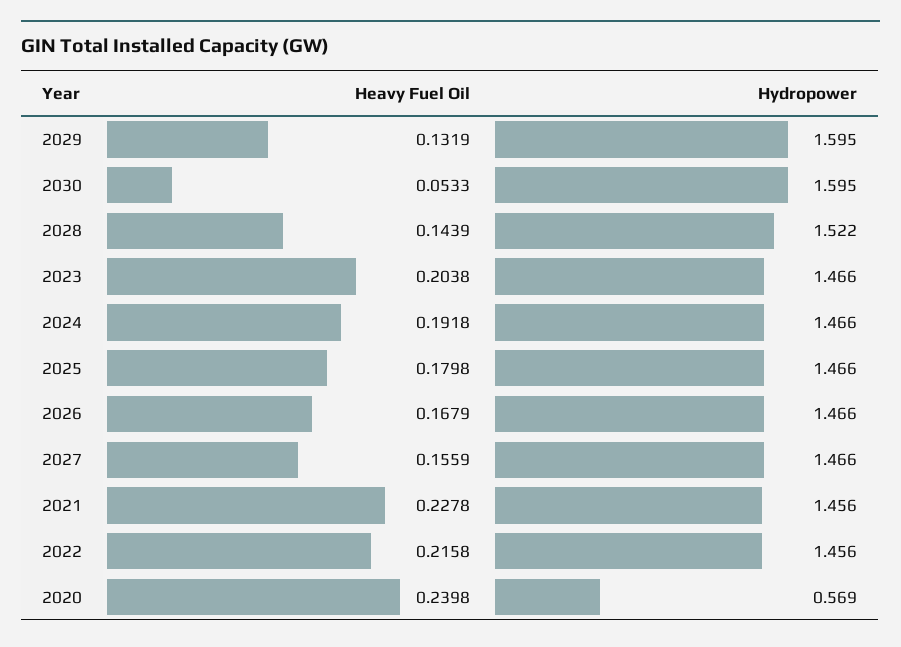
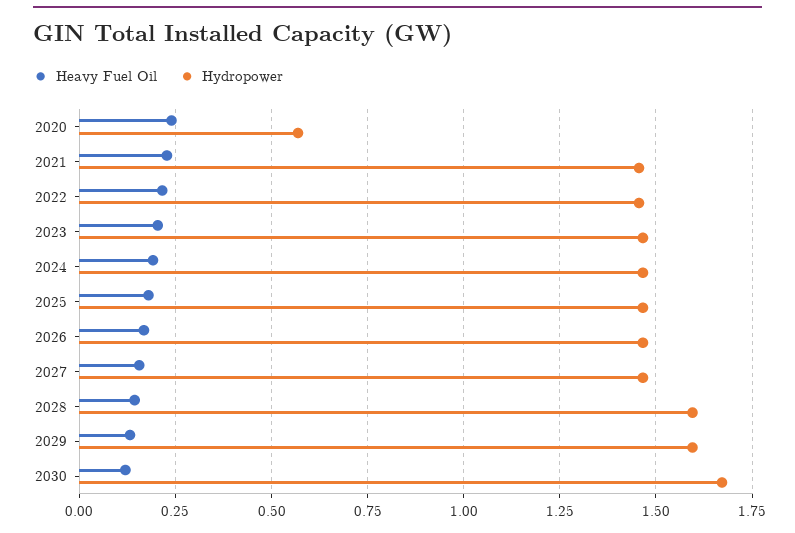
  {
    "Heavy Fuel Oil": {
      "2029": 0.1319,
-     "2030": 0.0533,
+     "2030": 0.125,
      "2028": 0.1439,
      "2023": 0.2038,
      "2024": 0.1918,
      "2025": 0.1798,
      "2026": 0.1679,
      "2027": 0.1559,
      "2021": 0.2278,
      "2022": 0.2158,
      "2020": 0.2398
    },
    "Hydropower": {
      "2029": 1.595,
-     "2030": 1.595,
+     "2030": 1.675,
-     "2028": 1.522,
+     "2028": 1.6,
      "2023": 1.466,
      "2024": 1.466,
      "2025": 1.466,
      "2026": 1.466,
      "2027": 1.466,
      "2021": 1.456,
      "2022": 1.456,
      "2020": 0.569
    }
  }

